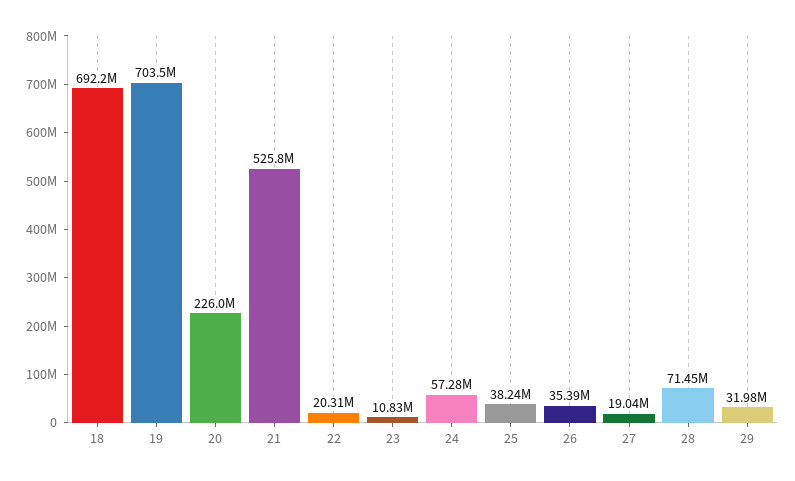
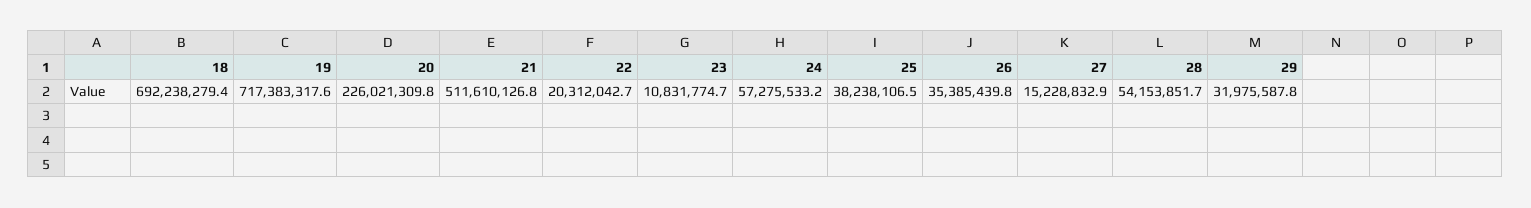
  {
    "18": 692238279.4,
-   "19": 703500000,
+   "19": 717383317.6,
    "20": 226021309.8,
-   "21": 525800000,
+   "21": 511610126.8,
    "22": 20312042.7,
    "23": 10831774.7,
    "24": 57275533.2,
    "25": 38238106.5,
    "26": 35385439.8,
-   "27": 19040000,
+   "27": 15228832.9,
-   "28": 71450000,
+   "28": 54153851.7,
    "29": 31975587.8
  }

